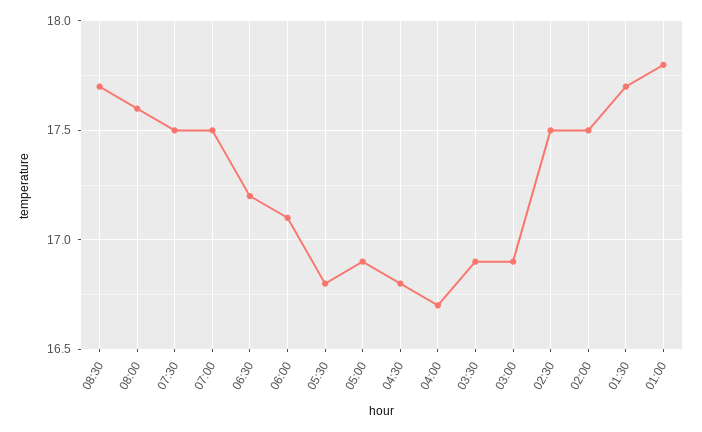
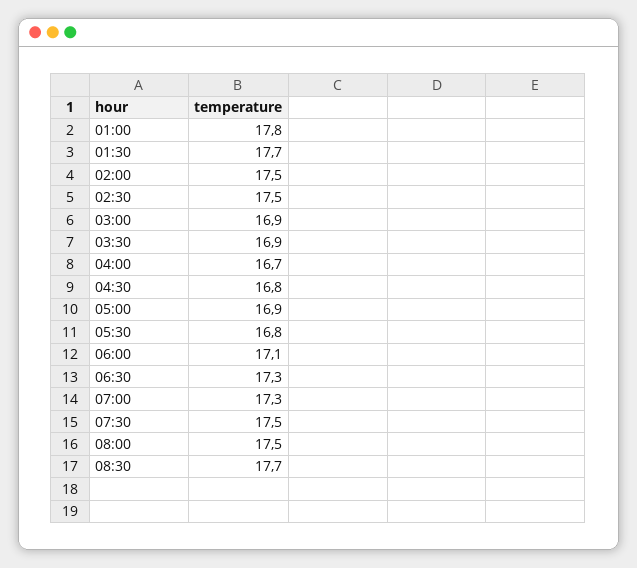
  {
    "08:30": 17.7,
-   "08:00": 17.6,
+   "08:00": 17.5,
    "07:30": 17.5,
-   "07:00": 17.5,
+   "07:00": 17.3,
-   "06:30": 17.2,
+   "06:30": 17.3,
    "06:00": 17.1,
    "05:30": 16.8,
    "05:00": 16.9,
    "04:30": 16.8,
    "04:00": 16.7,
    "03:30": 16.9,
    "03:00": 16.9,
    "02:30": 17.5,
    "02:00": 17.5,
    "01:30": 17.7,
    "01:00": 17.8
  }

